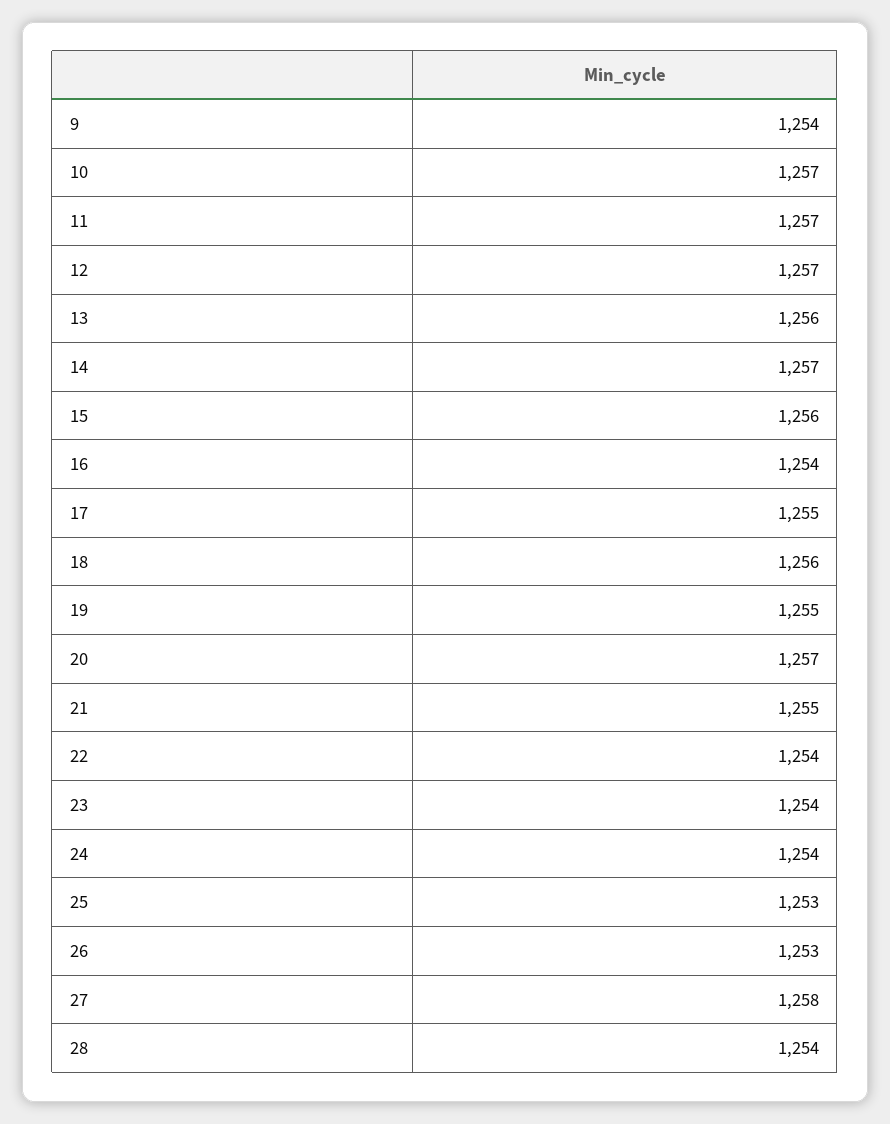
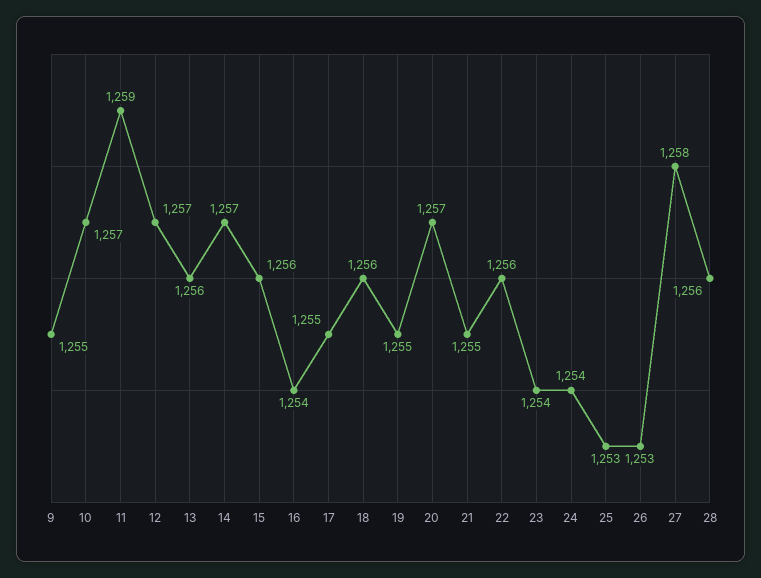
  {
-   "9": 1254,
+   "9": 1255,
    "10": 1257,
-   "11": 1257,
+   "11": 1259,
    "12": 1257,
    "13": 1256,
    "14": 1257,
    "15": 1256,
    "16": 1254,
    "17": 1255,
    "18": 1256,
    "19": 1255,
    "20": 1257,
    "21": 1255,
-   "22": 1254,
+   "22": 1256,
    "23": 1254,
    "24": 1254,
    "25": 1253,
    "26": 1253,
    "27": 1258,
-   "28": 1254
+   "28": 1256
  }

